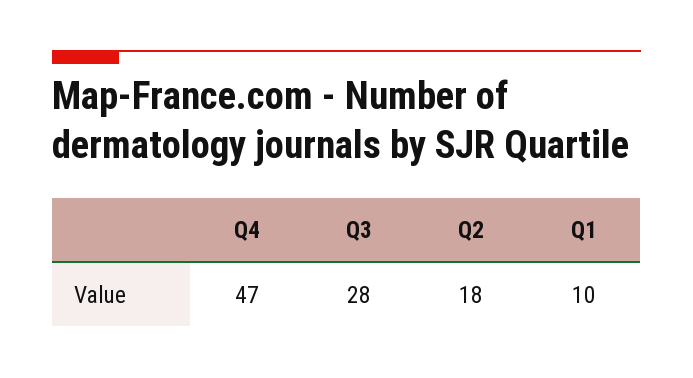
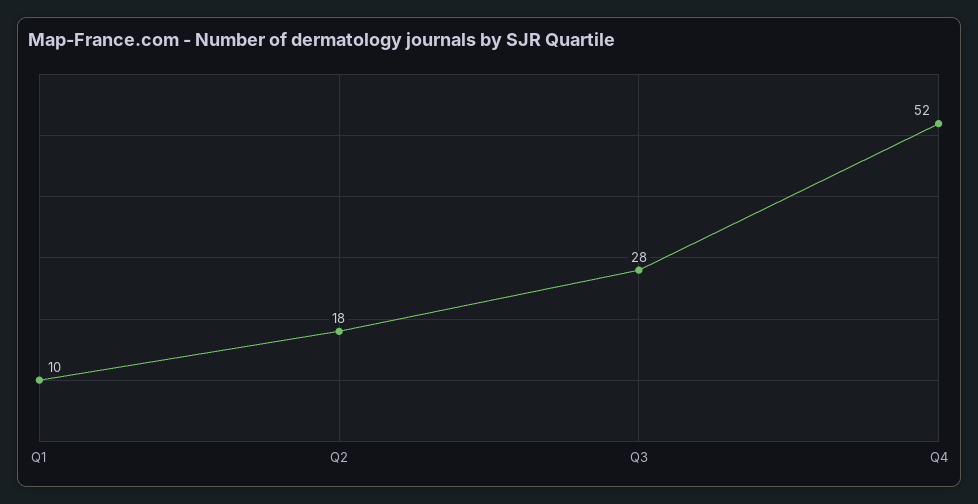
  {
-   "Q4": 47,
+   "Q4": 52,
    "Q3": 28,
    "Q2": 18,
    "Q1": 10
  }

